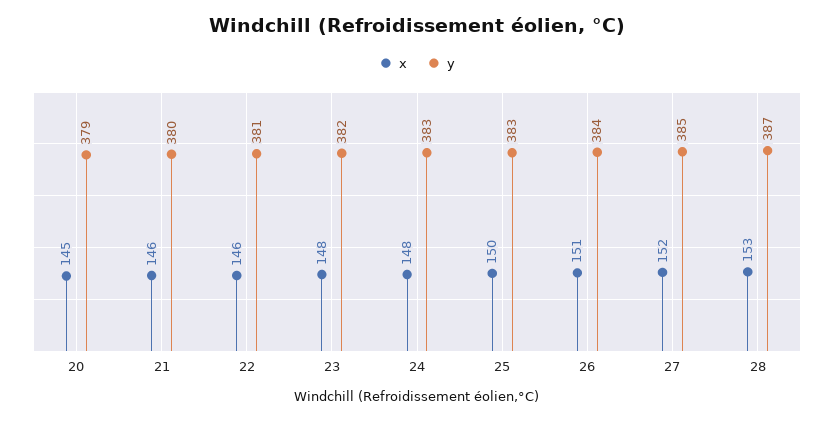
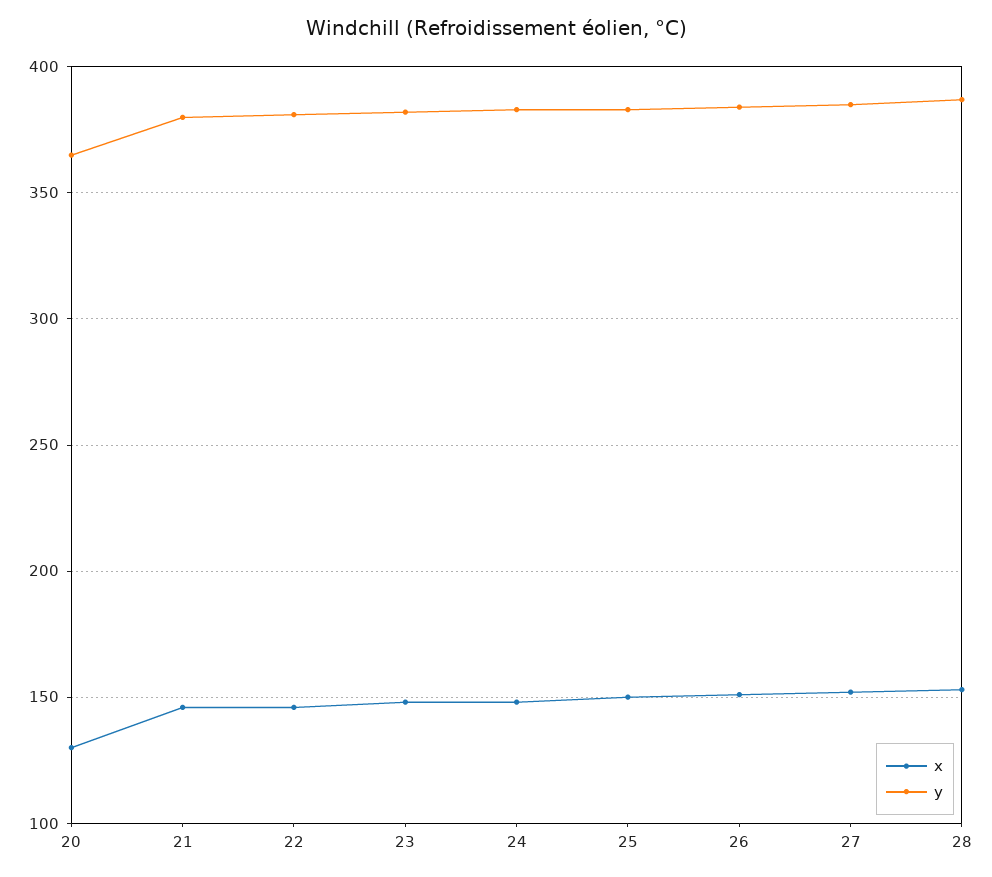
  {
    "x": {
-     "20": 145,
+     "20": 130,
      "21": 146,
      "22": 146,
      "23": 148,
      "24": 148,
      "25": 150,
      "26": 151,
      "27": 152,
      "28": 153
    },
    "y": {
-     "20": 379,
+     "20": 365,
      "21": 380,
      "22": 381,
      "23": 382,
      "24": 383,
      "25": 383,
      "26": 384,
      "27": 385,
      "28": 387
    }
  }

